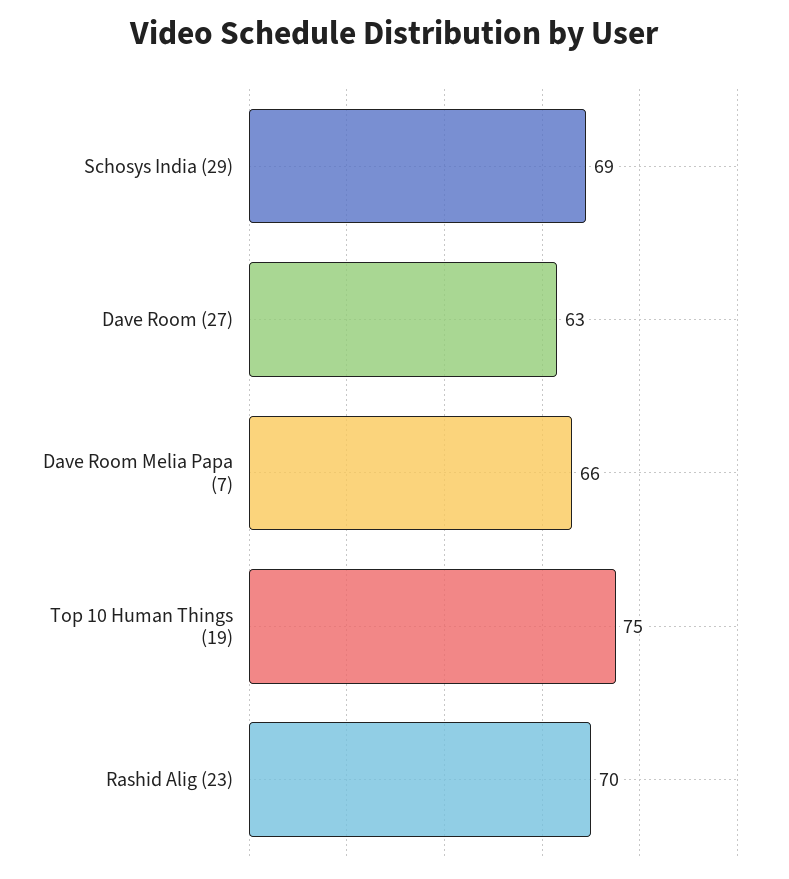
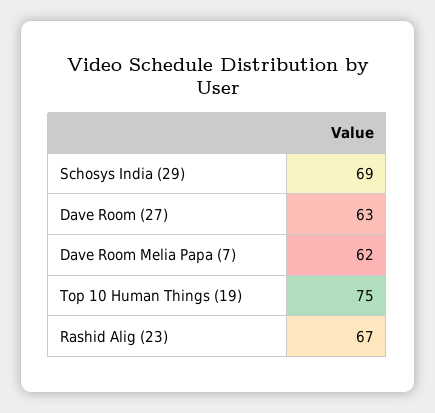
  {
    "Schosys India (29)": 69,
    "Dave Room (27)": 63,
-   "Dave Room Melia Papa (7)": 66,
+   "Dave Room Melia Papa (7)": 62,
    "Top 10 Human Things (19)": 75,
-   "Rashid Alig (23)": 70
+   "Rashid Alig (23)": 67
  }

